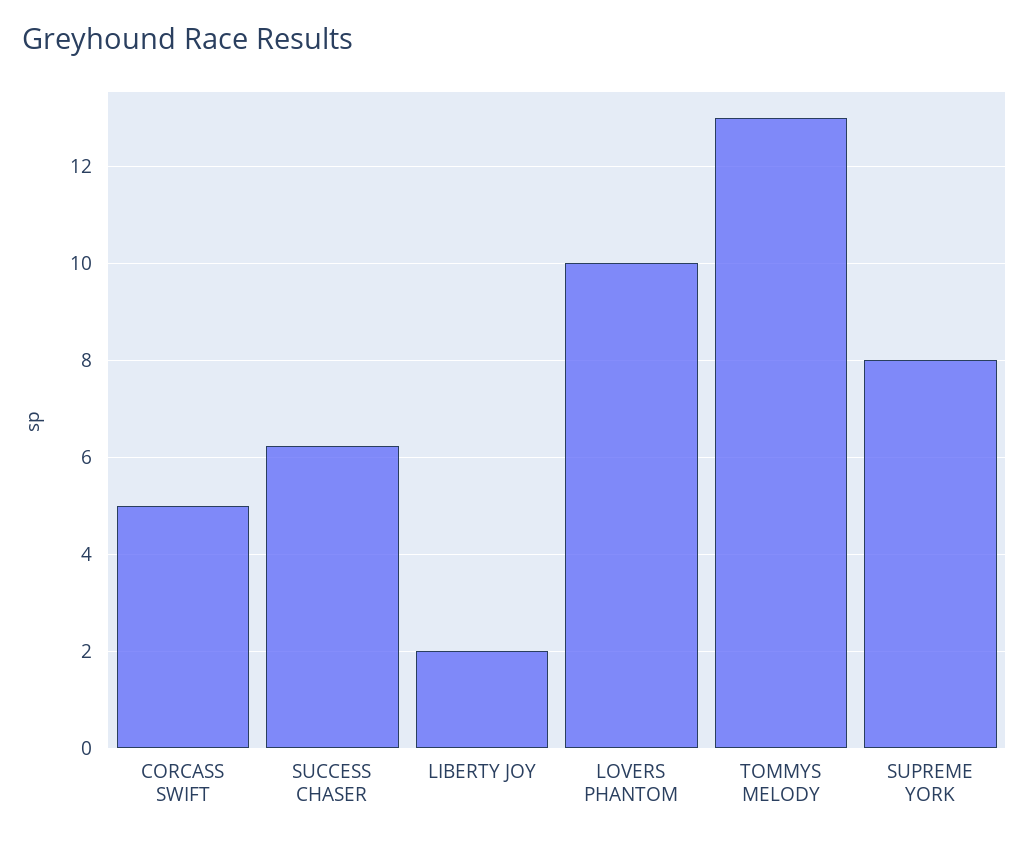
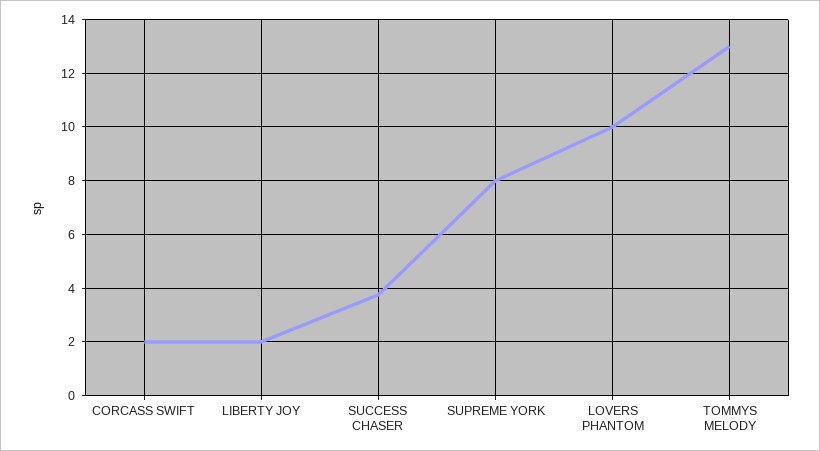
  {
-   "CORCASS SWIFT": 5,
+   "CORCASS SWIFT": 2,
-   "SUCCESS CHASER": 6.2,
+   "SUCCESS CHASER": 3.75,
    "LIBERTY JOY": 2,
    "LOVERS PHANTOM": 10,
    "TOMMYS MELODY": 13,
    "SUPREME YORK": 8
  }

